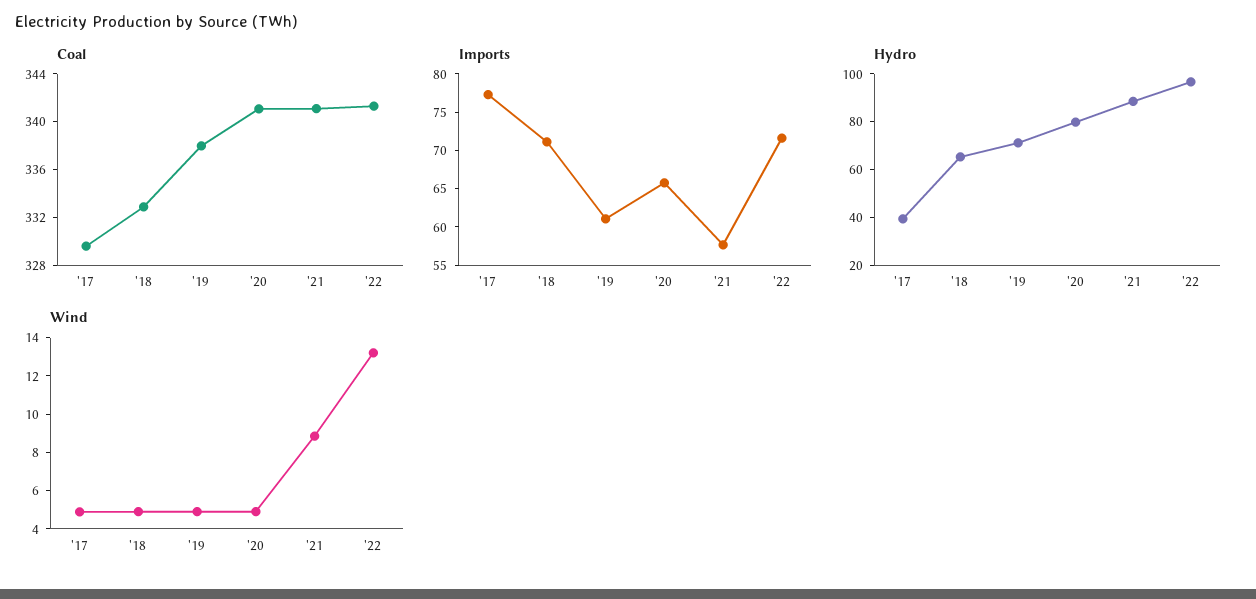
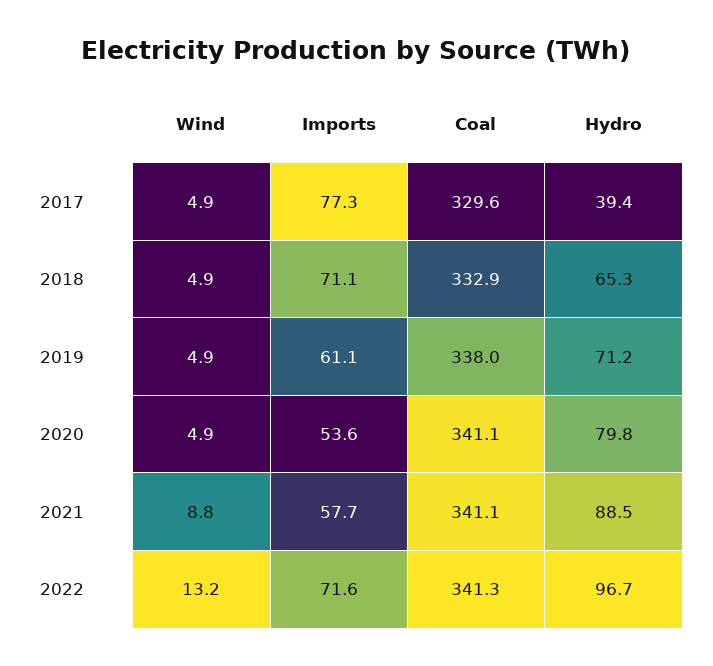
  {
    "Coal": {
      "'17": 329.6,
      "'18": 332.9,
      "'19": 338,
      "'20": 341.1,
      "'21": 341.1,
      "'22": 341.3
    },
    "Imports": {
      "'17": 77.3,
      "'18": 71.1,
      "'19": 61.1,
-     "'20": 65,
+     "'20": 53.6,
      "'21": 57.7,
      "'22": 71.6
    },
    "Hydro": {
      "'17": 39.4,
      "'18": 65.3,
      "'19": 71.2,
      "'20": 79.8,
      "'21": 88.5,
      "'22": 96.7
    },
    "Wind": {
      "'17": 4.9,
      "'18": 4.9,
      "'19": 4.9,
      "'20": 4.9,
      "'21": 8.8,
      "'22": 13.2
    }
  }

